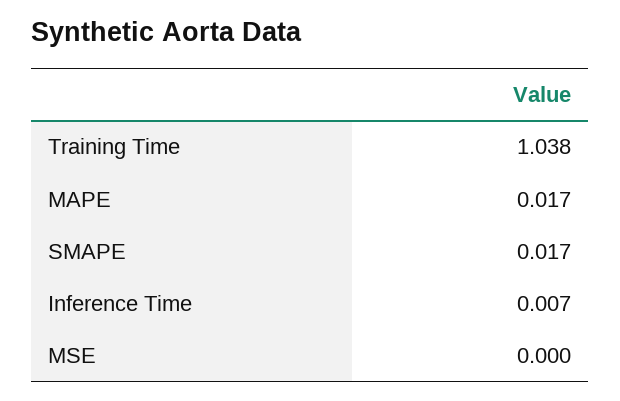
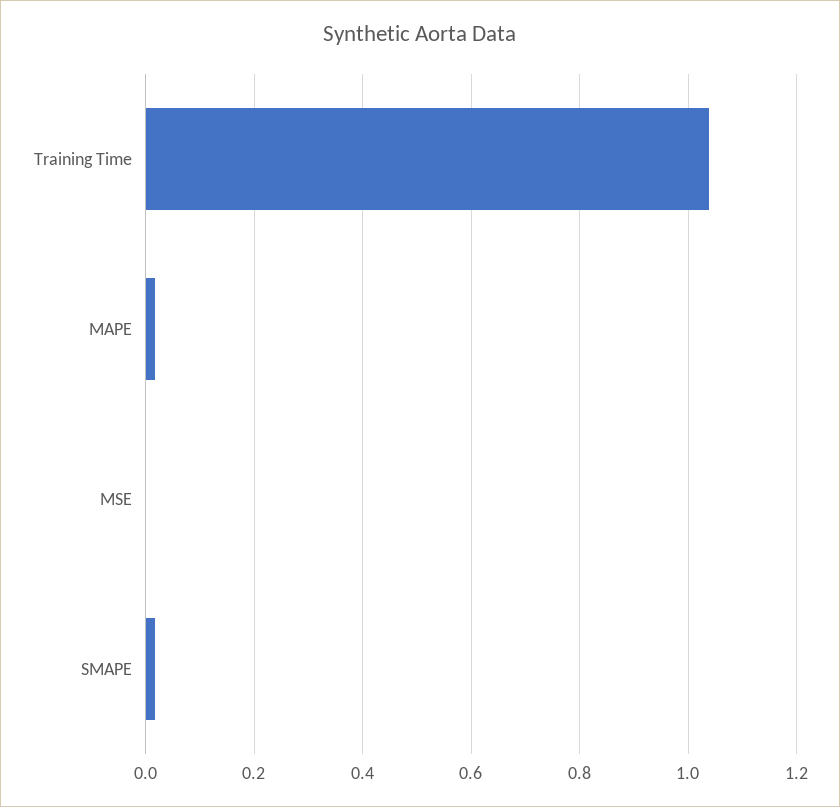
  {
    "Training Time": 1.038,
    "MAPE": 0.017,
    "SMAPE": 0.017,
-   "Inference Time": 0.007,
    "MSE": 0
  }

